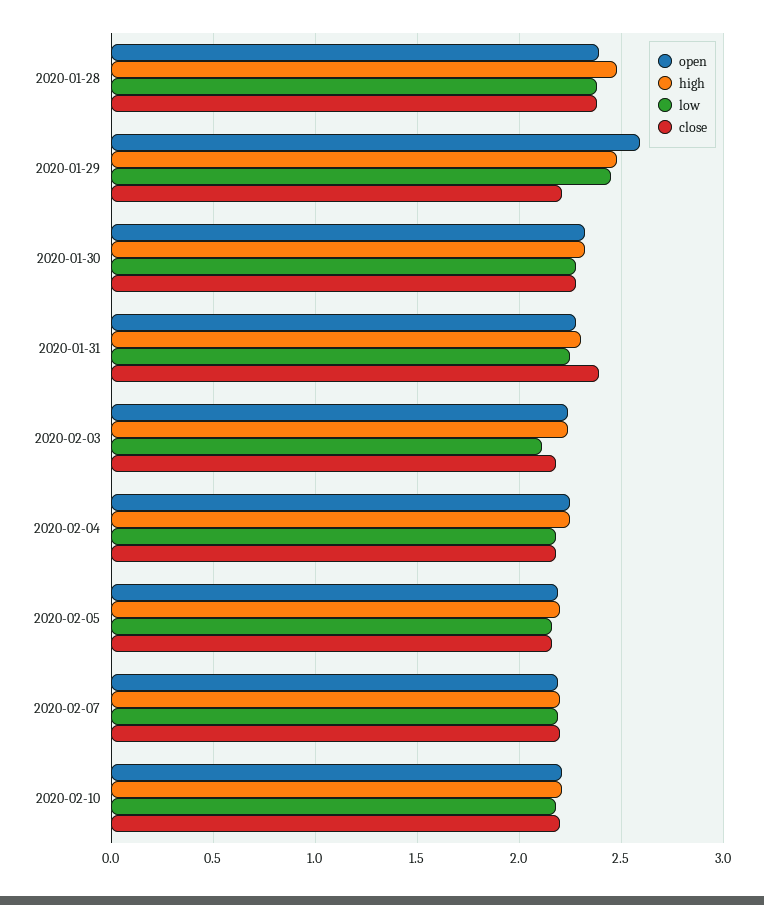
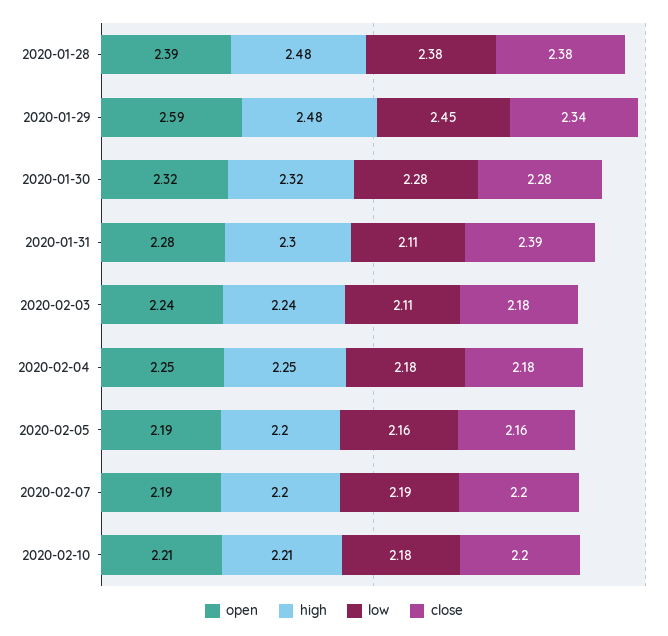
  {
    "open": {
      "2020-01-28": 2.39,
      "2020-01-29": 2.59,
      "2020-01-30": 2.32,
      "2020-01-31": 2.28,
      "2020-02-03": 2.24,
      "2020-02-04": 2.25,
      "2020-02-05": 2.19,
      "2020-02-07": 2.19,
      "2020-02-10": 2.21
    },
    "high": {
      "2020-01-28": 2.48,
      "2020-01-29": 2.48,
      "2020-01-30": 2.32,
      "2020-01-31": 2.3,
      "2020-02-03": 2.24,
      "2020-02-04": 2.25,
      "2020-02-05": 2.2,
      "2020-02-07": 2.2,
      "2020-02-10": 2.21
    },
    "low": {
      "2020-01-28": 2.38,
      "2020-01-29": 2.45,
      "2020-01-30": 2.28,
-     "2020-01-31": 2.25,
+     "2020-01-31": 2.11,
      "2020-02-03": 2.11,
      "2020-02-04": 2.18,
      "2020-02-05": 2.16,
      "2020-02-07": 2.19,
      "2020-02-10": 2.18
    },
    "close": {
      "2020-01-28": 2.38,
-     "2020-01-29": 2.2,
+     "2020-01-29": 2.34,
      "2020-01-30": 2.28,
      "2020-01-31": 2.39,
      "2020-02-03": 2.18,
      "2020-02-04": 2.18,
      "2020-02-05": 2.16,
      "2020-02-07": 2.2,
      "2020-02-10": 2.2
    }
  }

